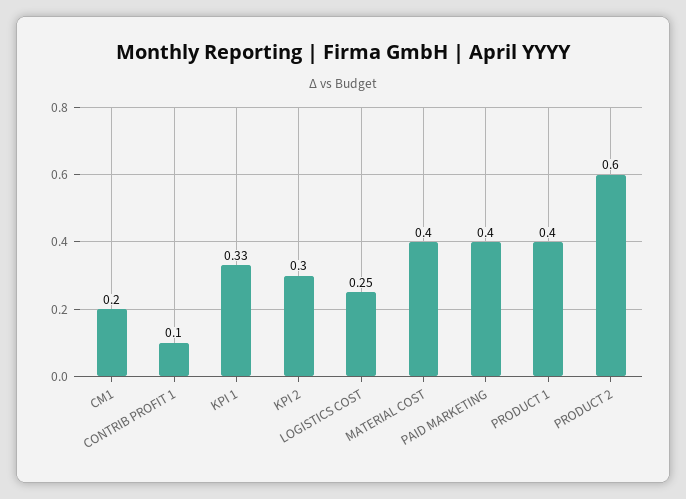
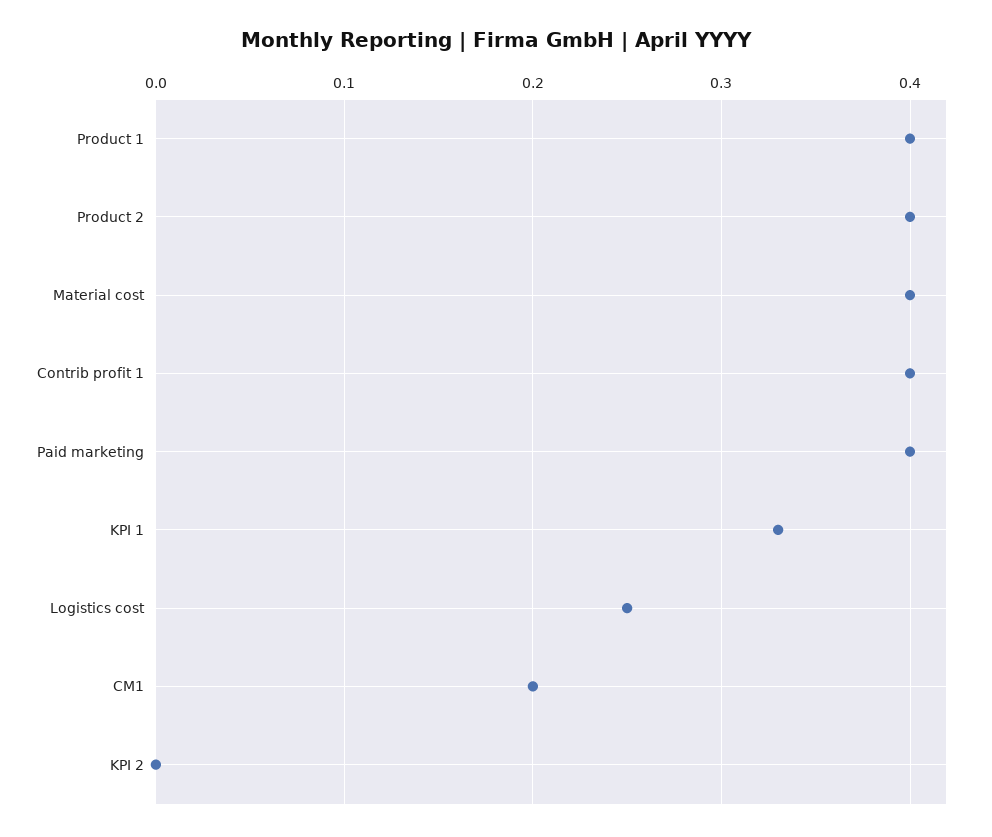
  {
    "CM1": 0.2,
-   "CONTRIB PROFIT 1": 0.1,
+   "CONTRIB PROFIT 1": 0.4,
    "KPI 1": 0.33,
-   "KPI 2": 0.3,
+   "KPI 2": 0,
    "LOGISTICS COST": 0.25,
    "MATERIAL COST": 0.4,
    "PAID MARKETING": 0.4,
    "PRODUCT 1": 0.4,
-   "PRODUCT 2": 0.6
+   "PRODUCT 2": 0.4
  }

